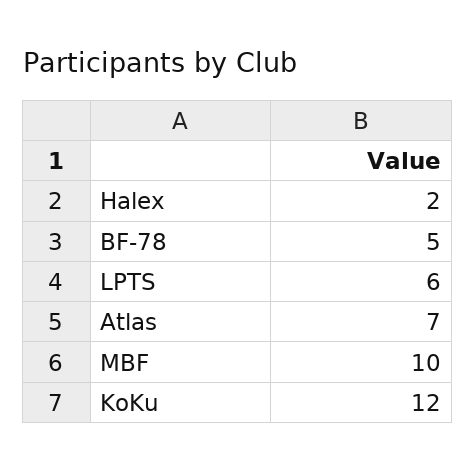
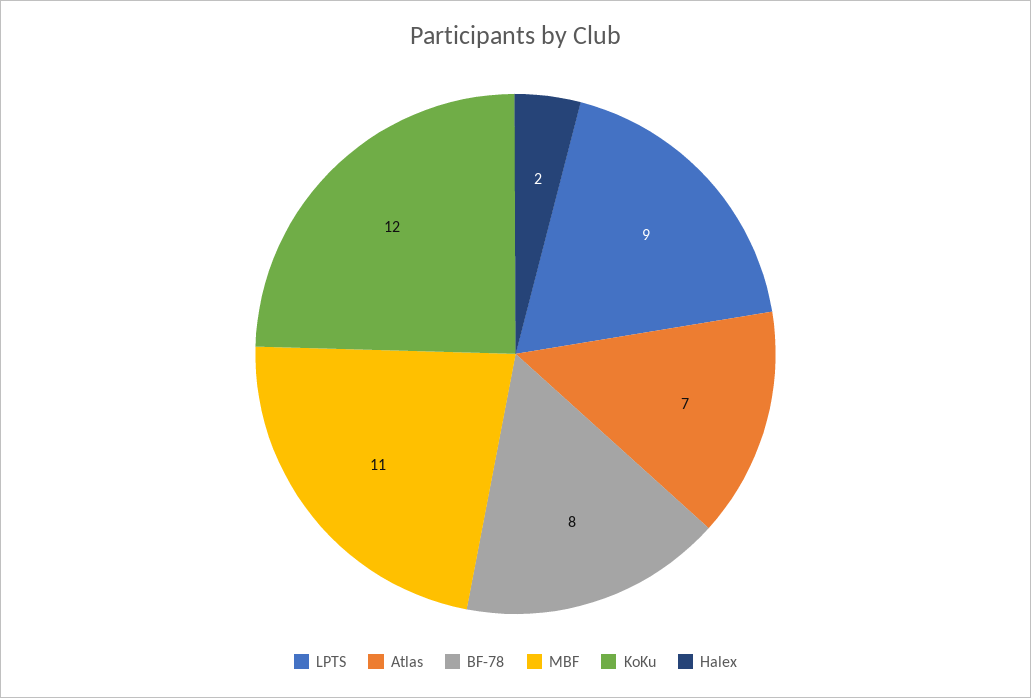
  {
    "Halex": 2,
-   "BF-78": 5,
+   "BF-78": 8,
-   "LPTS": 6,
+   "LPTS": 9,
    "Atlas": 7,
-   "MBF": 10,
+   "MBF": 11,
    "KoKu": 12
  }

